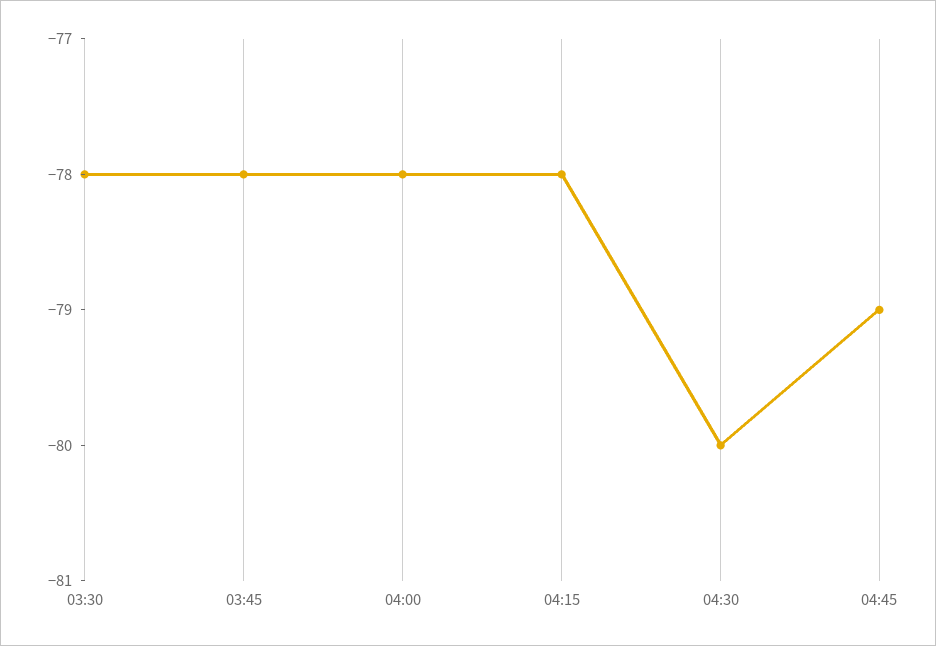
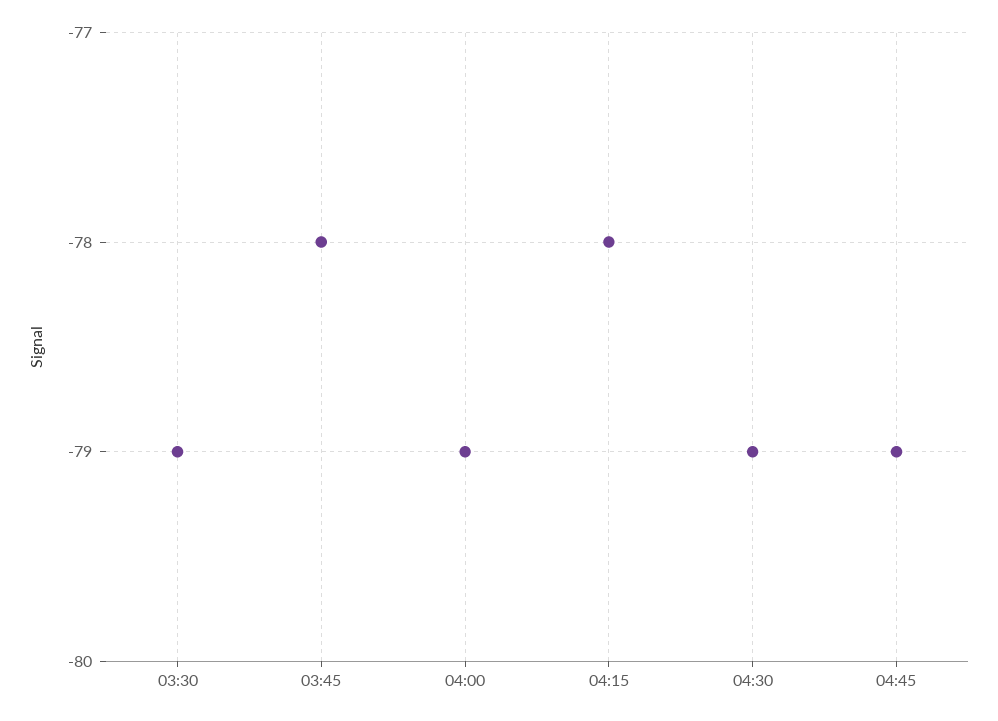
  {
-   "03:30": -78,
+   "03:30": -79,
    "03:45": -78,
-   "04:00": -78,
+   "04:00": -79,
    "04:15": -78,
-   "04:30": -80,
+   "04:30": -79,
    "04:45": -79
  }

